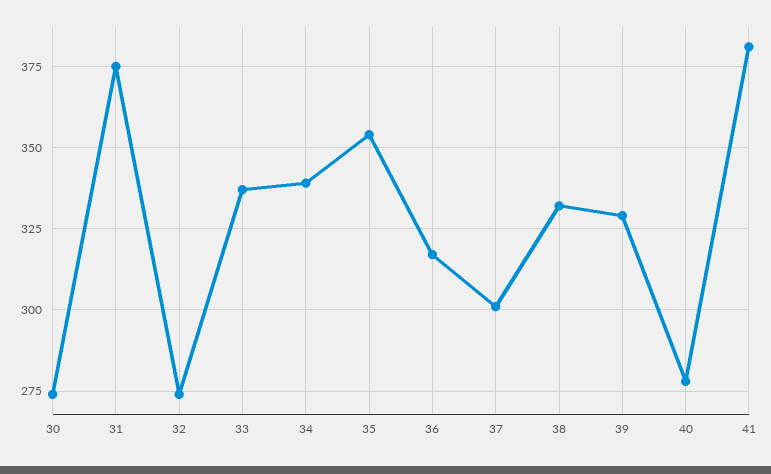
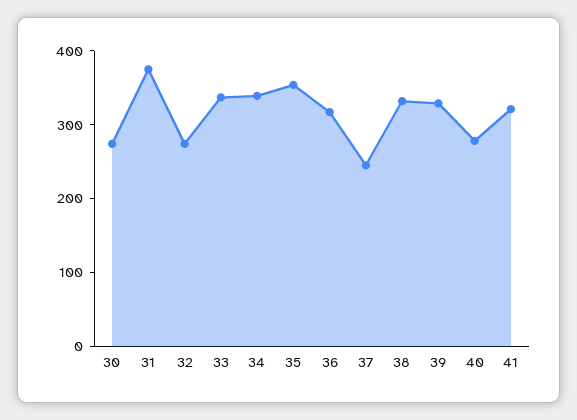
  {
    "30": 275,
    "31": 375,
    "32": 275,
    "33": 335,
    "34": 340,
    "35": 355,
    "36": 315,
-   "37": 300,
+   "37": 240,
    "38": 330,
    "39": 330,
    "40": 280,
-   "41": 380
+   "41": 320
  }

